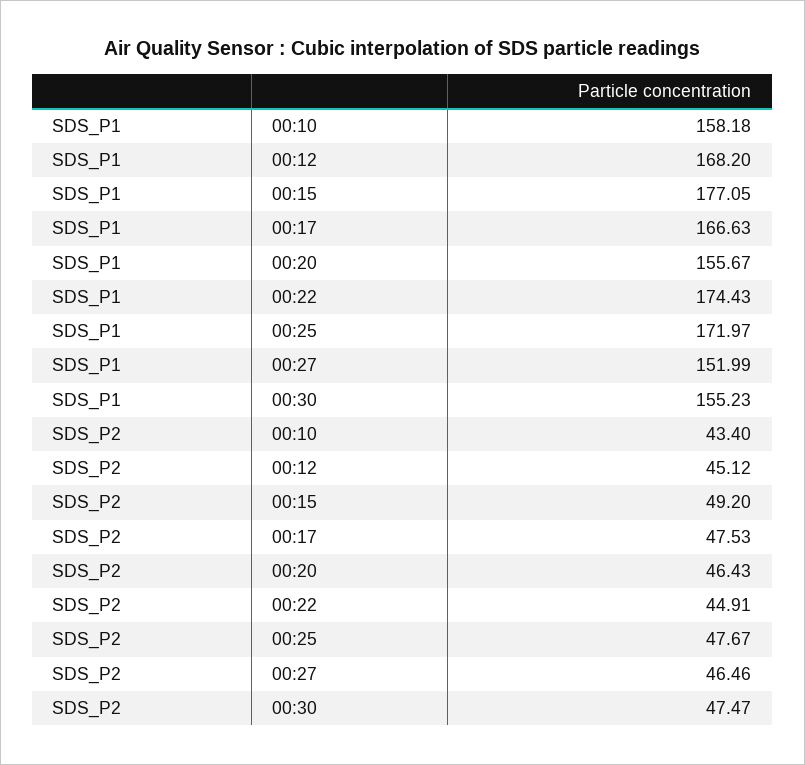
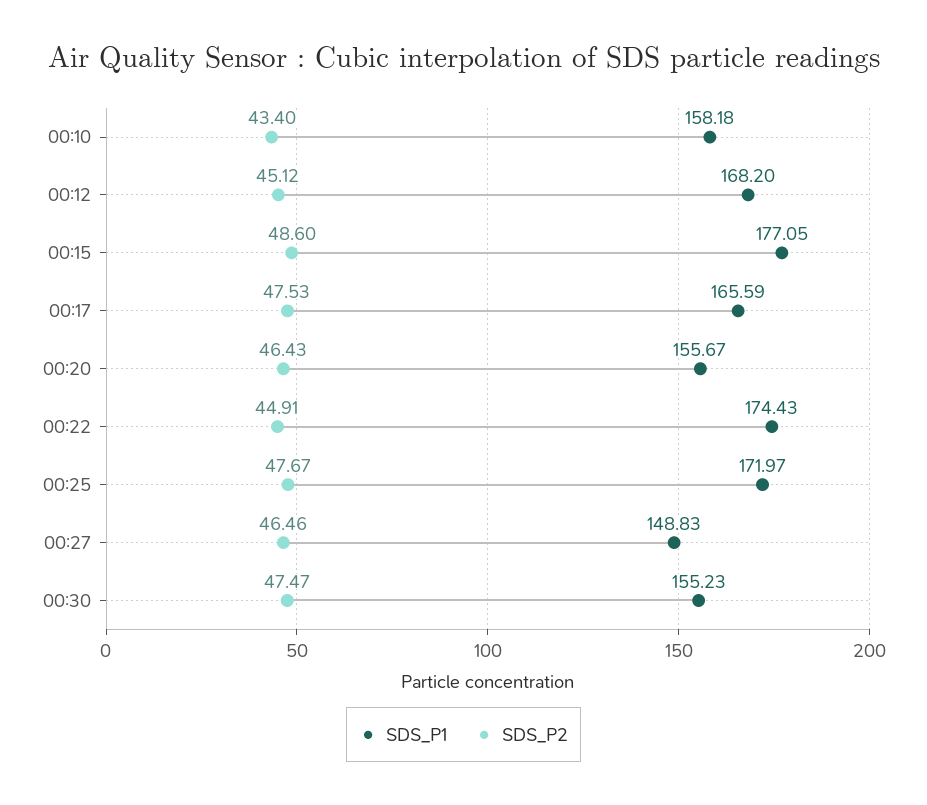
  {
    "SDS_P1": {
      "00:10": 158.18,
      "00:12": 168.2,
      "00:15": 177.05,
-     "00:17": 166.63,
+     "00:17": 165.59,
      "00:20": 155.67,
      "00:22": 174.43,
      "00:25": 171.97,
-     "00:27": 151.99,
+     "00:27": 148.83,
      "00:30": 155.23
    },
    "SDS_P2": {
      "00:10": 43.4,
      "00:12": 45.12,
-     "00:15": 49.2,
+     "00:15": 48.6,
      "00:17": 47.53,
      "00:20": 46.43,
      "00:22": 44.91,
      "00:25": 47.67,
      "00:27": 46.46,
      "00:30": 47.47
    }
  }

